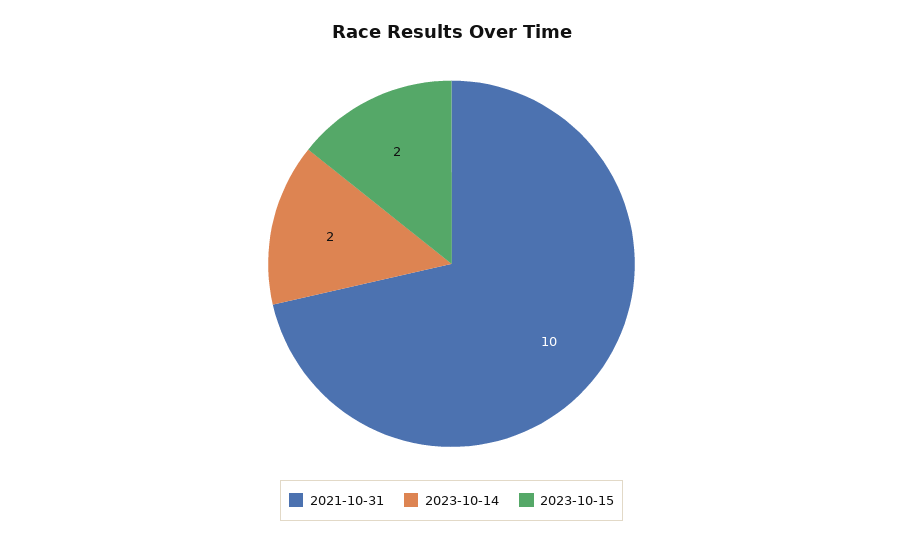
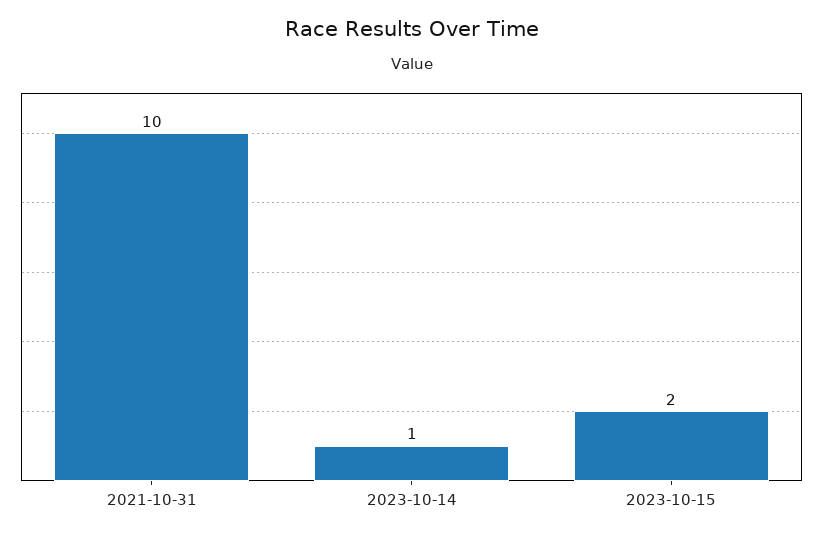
  {
    "2021-10-31": 10,
-   "2023-10-14": 2,
+   "2023-10-14": 1,
    "2023-10-15": 2
  }

